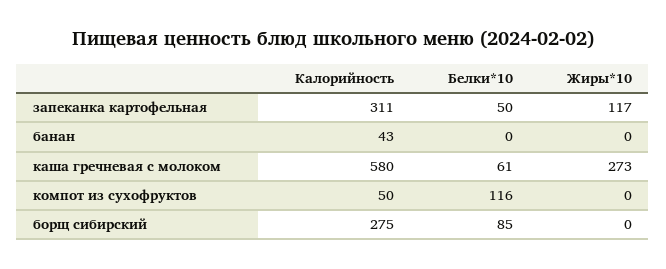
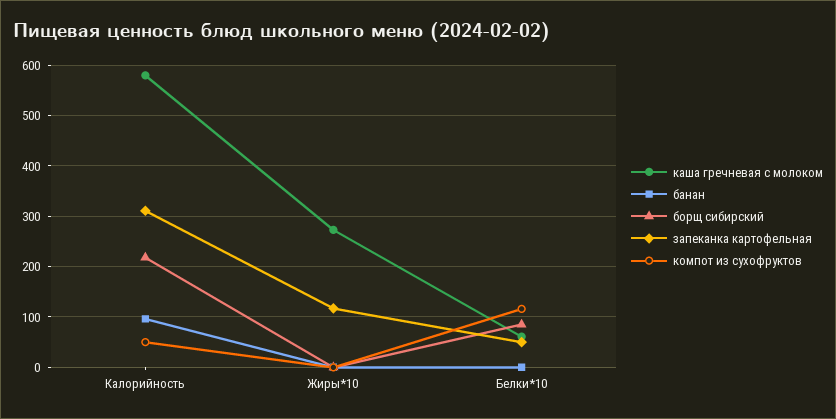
  {
    "запеканка картофельная": {
      "Калорийность": 311,
      "Белки*10": 50,
      "Жиры*10": 117
    },
    "банан": {
-     "Калорийность": 43,
+     "Калорийность": 100,
      "Белки*10": 0,
      "Жиры*10": 0
    },
    "каша гречневая с молоком": {
      "Калорийность": 580,
      "Белки*10": 61,
      "Жиры*10": 273
    },
    "компот из сухофруктов": {
      "Калорийность": 50,
      "Белки*10": 116,
      "Жиры*10": 0
    },
    "борщ сибирский": {
-     "Калорийность": 275,
+     "Калорийность": 220,
      "Белки*10": 85,
      "Жиры*10": 0
    }
  }

